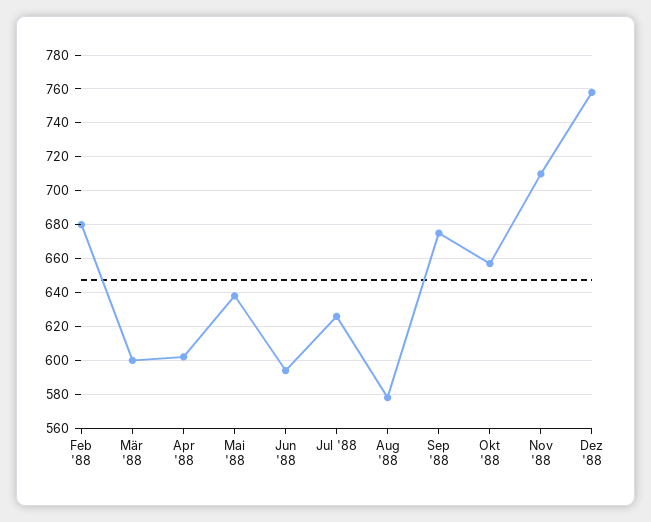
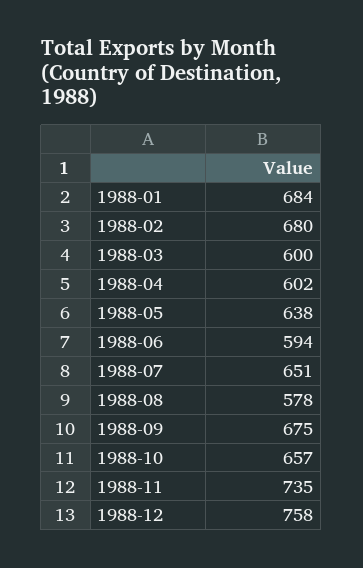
  {
    "Feb '88": 680,
    "Mär '88": 600,
    "Apr '88": 602,
    "Mai '88": 638,
    "Jun '88": 594,
-   "Jul '88": 625,
+   "Jul '88": 651,
    "Aug '88": 578,
    "Sep '88": 675,
    "Okt '88": 657,
-   "Nov '88": 710,
+   "Nov '88": 735,
-   "Dez '88": 758
+   "Dez '88": 758,
+   "1988-01": 684
  }

